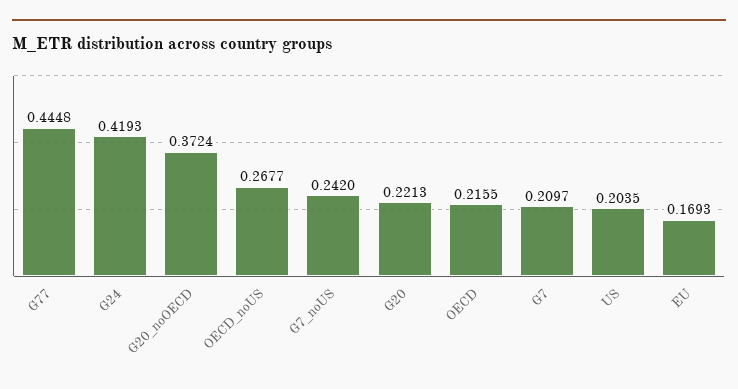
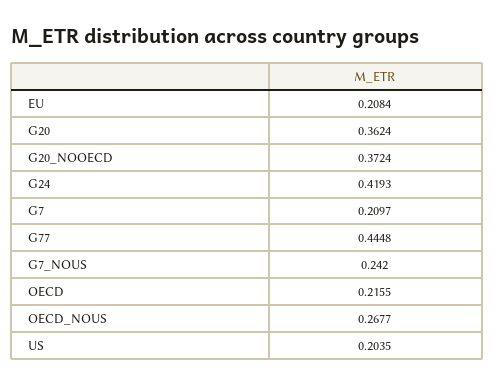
  {
    "G77": 0.4448,
    "G24": 0.4193,
    "G20_noOECD": 0.3724,
    "OECD_noUS": 0.2677,
    "G7_noUS": 0.242,
-   "G20": 0.2213,
+   "G20": 0.3624,
    "OECD": 0.2155,
    "G7": 0.2097,
    "US": 0.2035,
-   "EU": 0.1693
+   "EU": 0.2084
  }

